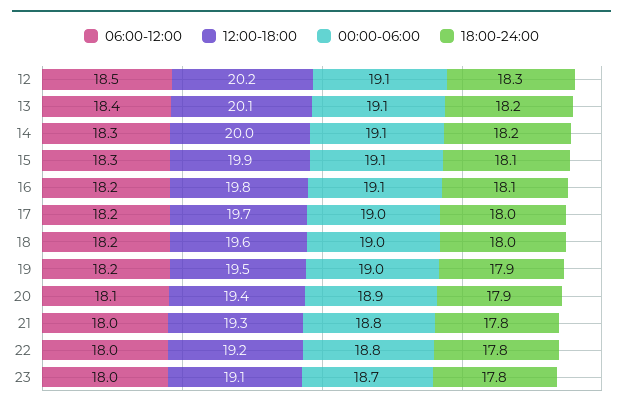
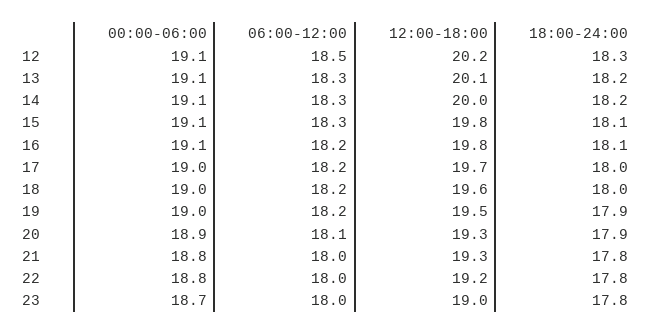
  {
    "06:00-12:00": {
      "12": 18.5,
-     "13": 18.4,
+     "13": 18.3,
      "14": 18.3,
      "15": 18.3,
      "16": 18.2,
      "17": 18.2,
      "18": 18.2,
      "19": 18.2,
      "20": 18.1,
      "21": 18,
      "22": 18,
      "23": 18
    },
    "12:00-18:00": {
      "12": 20.2,
      "13": 20.1,
      "14": 20,
-     "15": 19.9,
+     "15": 19.8,
      "16": 19.8,
      "17": 19.7,
      "18": 19.6,
      "19": 19.5,
-     "20": 19.4,
+     "20": 19.3,
      "21": 19.3,
      "22": 19.2,
-     "23": 19.1
+     "23": 19
    },
    "00:00-06:00": {
      "12": 19.1,
      "13": 19.1,
      "14": 19.1,
      "15": 19.1,
      "16": 19.1,
      "17": 19,
      "18": 19,
      "19": 19,
      "20": 18.9,
      "21": 18.8,
      "22": 18.8,
      "23": 18.7
    },
    "18:00-24:00": {
      "12": 18.3,
      "13": 18.2,
      "14": 18.2,
      "15": 18.1,
      "16": 18.1,
      "17": 18,
      "18": 18,
      "19": 17.9,
      "20": 17.9,
      "21": 17.8,
      "22": 17.8,
      "23": 17.8
    }
  }

